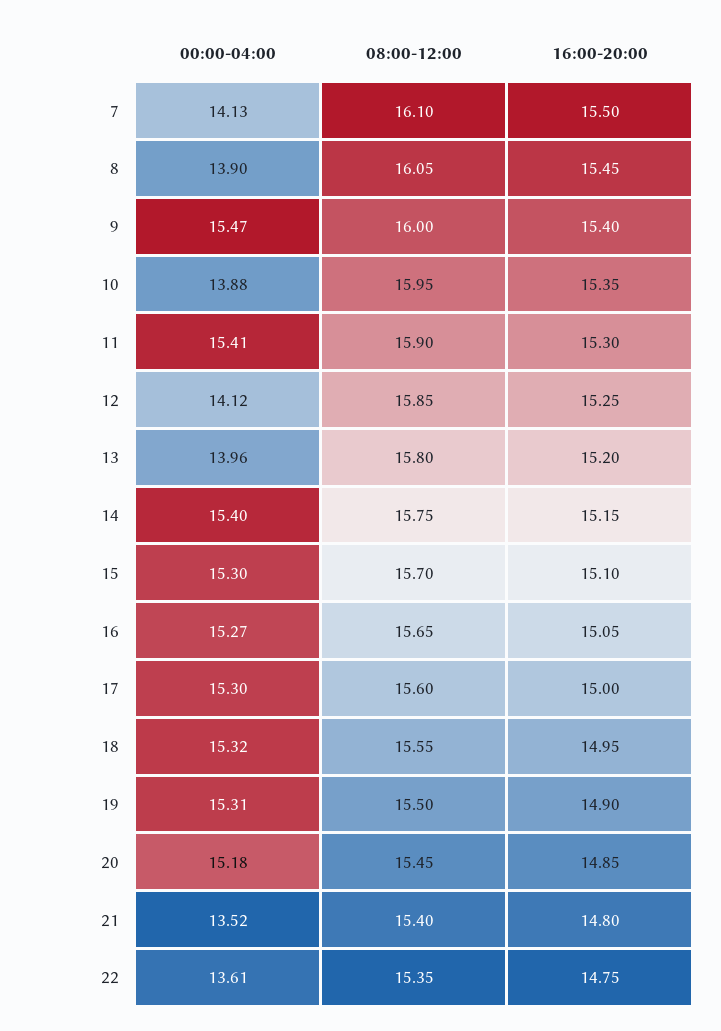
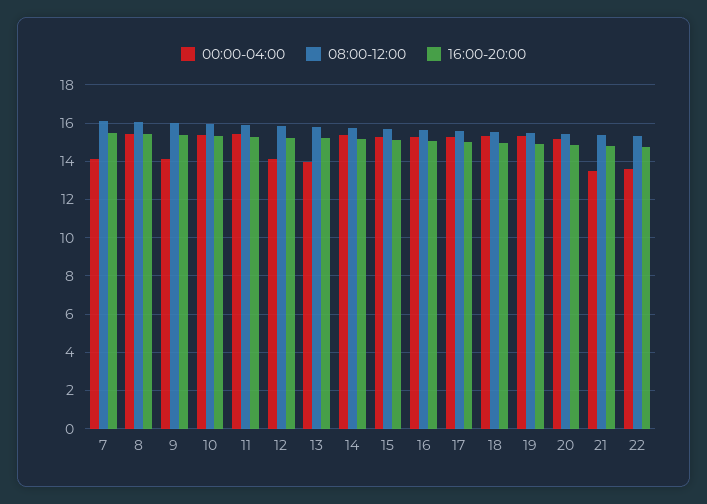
  {
    "00:00-04:00": {
      "7": 14.13,
-     "8": 13.9,
+     "8": 15.5,
-     "9": 15.47,
+     "9": 14,
-     "10": 13.88,
+     "10": 15.5,
      "11": 15.41,
      "12": 14.12,
      "13": 13.96,
      "14": 15.4,
      "15": 15.3,
      "16": 15.27,
      "17": 15.3,
      "18": 15.32,
      "19": 15.31,
      "20": 15.18,
      "21": 13.52,
      "22": 13.61
    },
    "08:00-12:00": {
      "7": 16.1,
      "8": 16.05,
      "9": 16,
      "10": 15.95,
      "11": 15.9,
      "12": 15.85,
      "13": 15.8,
      "14": 15.75,
      "15": 15.7,
      "16": 15.65,
      "17": 15.6,
      "18": 15.55,
      "19": 15.5,
      "20": 15.45,
      "21": 15.4,
      "22": 15.35
    },
    "16:00-20:00": {
      "7": 15.5,
      "8": 15.45,
      "9": 15.4,
      "10": 15.35,
      "11": 15.3,
      "12": 15.25,
      "13": 15.2,
      "14": 15.15,
      "15": 15.1,
      "16": 15.05,
      "17": 15,
      "18": 14.95,
      "19": 14.9,
      "20": 14.85,
      "21": 14.8,
      "22": 14.75
    }
  }

